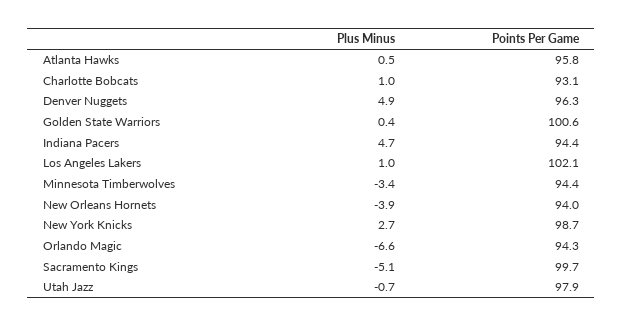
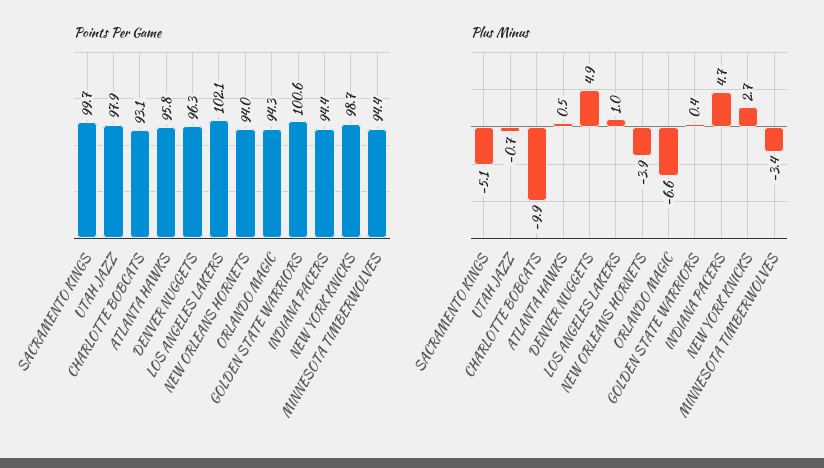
  {
    "Plus Minus": {
      "Atlanta Hawks": 0.5,
-     "Charlotte Bobcats": 1,
+     "Charlotte Bobcats": -9.9,
      "Denver Nuggets": 4.9,
      "Golden State Warriors": 0.4,
      "Indiana Pacers": 4.7,
      "Los Angeles Lakers": 1,
      "Minnesota Timberwolves": -3.4,
      "New Orleans Hornets": -3.9,
      "New York Knicks": 2.7,
      "Orlando Magic": -6.6,
      "Sacramento Kings": -5.1,
      "Utah Jazz": -0.7
    },
    "Points Per Game": {
      "Atlanta Hawks": 95.8,
      "Charlotte Bobcats": 93.1,
      "Denver Nuggets": 96.3,
      "Golden State Warriors": 100.6,
      "Indiana Pacers": 94.4,
      "Los Angeles Lakers": 102.1,
      "Minnesota Timberwolves": 94.4,
      "New Orleans Hornets": 94,
      "New York Knicks": 98.7,
      "Orlando Magic": 94.3,
      "Sacramento Kings": 99.7,
      "Utah Jazz": 97.9
    }
  }

